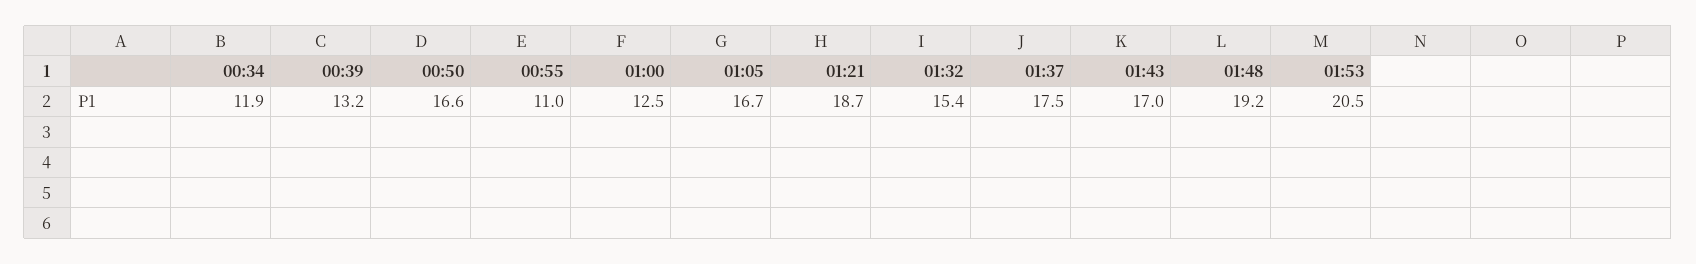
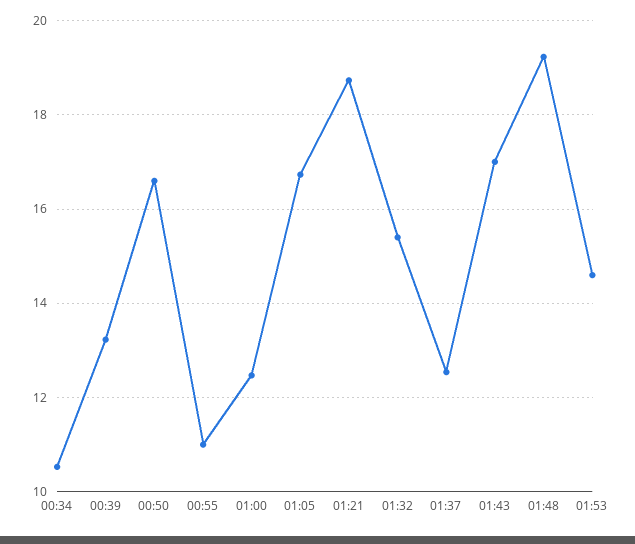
  {
-   "00:34": 11.9,
+   "00:34": 10.6,
    "00:39": 13.2,
    "00:50": 16.6,
    "00:55": 11,
    "01:00": 12.5,
    "01:05": 16.7,
    "01:21": 18.7,
    "01:32": 15.4,
-   "01:37": 17.5,
+   "01:37": 12.6,
    "01:43": 17,
    "01:48": 19.2,
-   "01:53": 20.5
+   "01:53": 14.6
  }

